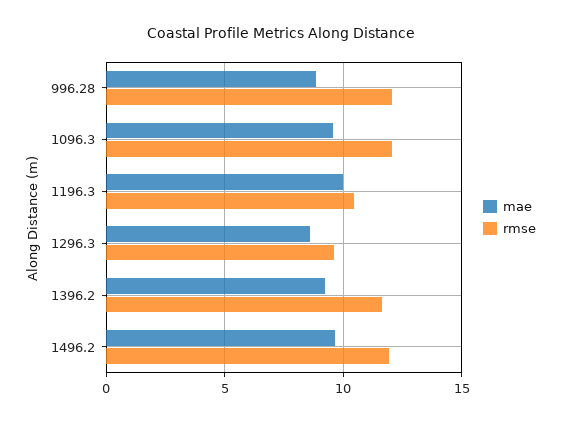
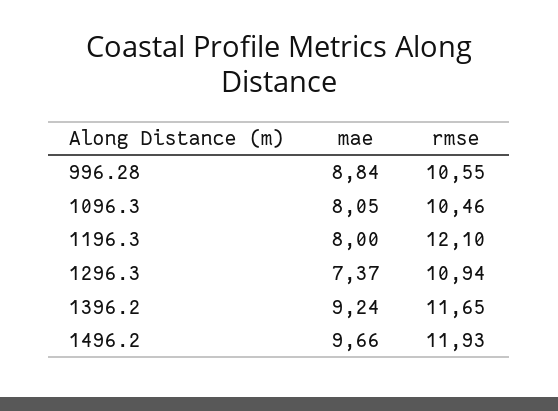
  {
    "mae": {
      "996.28": 8.84,
-     "1096.3": 9.5,
+     "1096.3": 8.05,
-     "1196.3": 10,
+     "1196.3": 8,
-     "1296.3": 8.5,
+     "1296.3": 7.37,
      "1396.2": 9.24,
      "1496.2": 9.66
    },
    "rmse": {
-     "996.28": 12,
+     "996.28": 10.55,
-     "1096.3": 12,
+     "1096.3": 10.46,
-     "1196.3": 10.5,
+     "1196.3": 12.1,
-     "1296.3": 9.5,
+     "1296.3": 10.94,
      "1396.2": 11.65,
      "1496.2": 11.93
    }
  }

